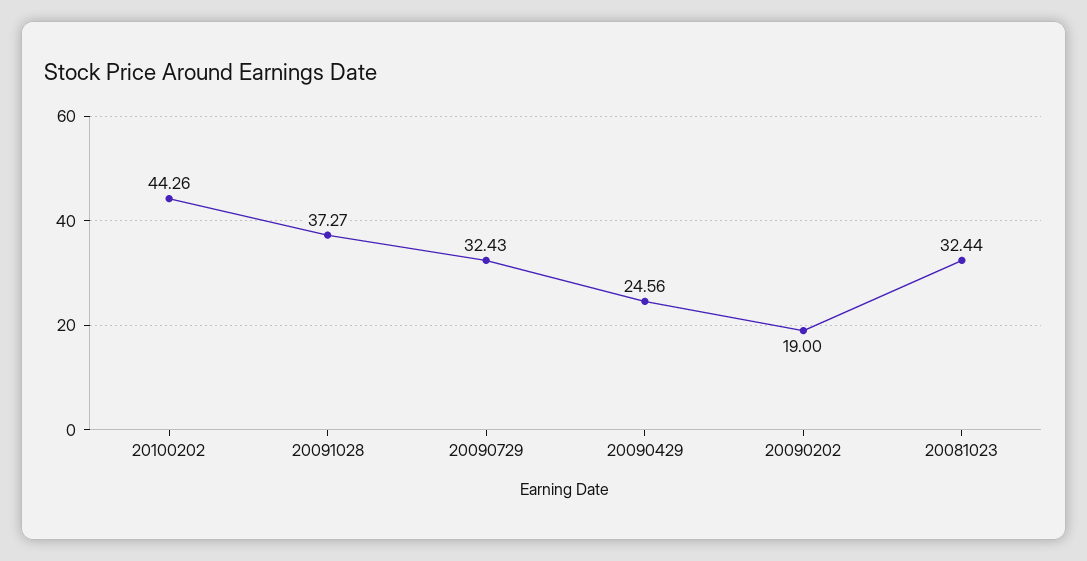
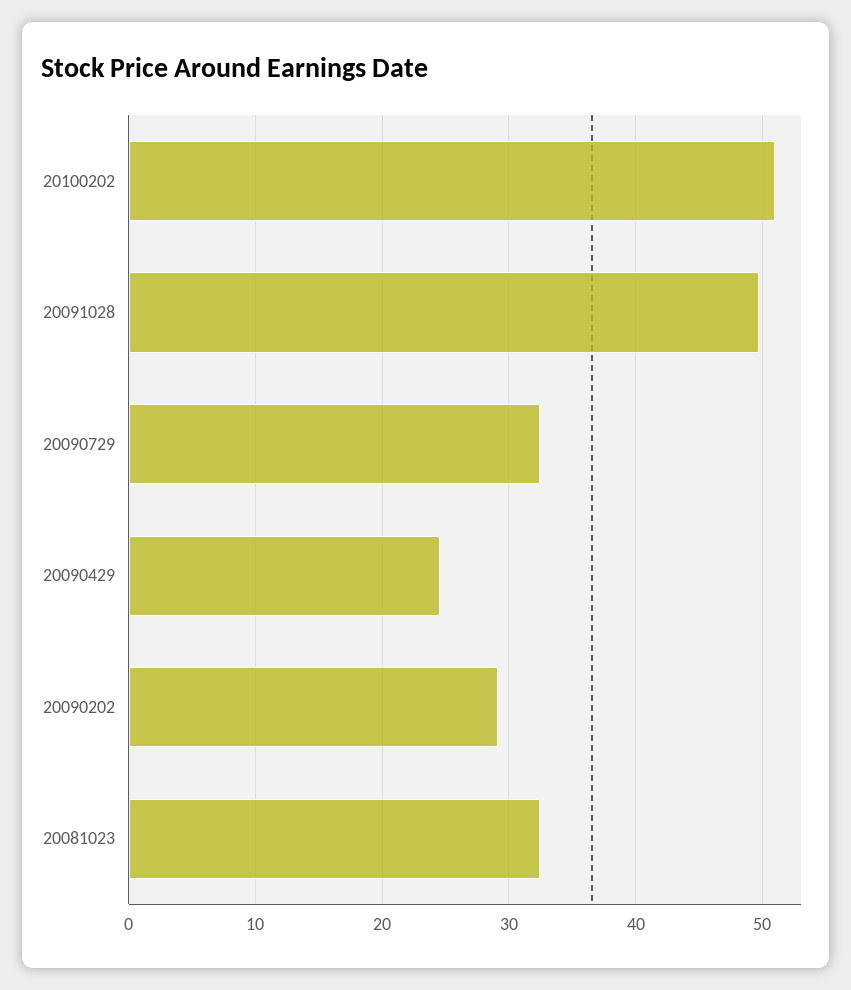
  {
-   "20100202": 44.26,
+   "20100202": 51,
-   "20091028": 37.27,
+   "20091028": 50,
    "20090729": 32.43,
    "20090429": 24.56,
-   "20090202": 19,
+   "20090202": 29,
    "20081023": 32.44
  }

